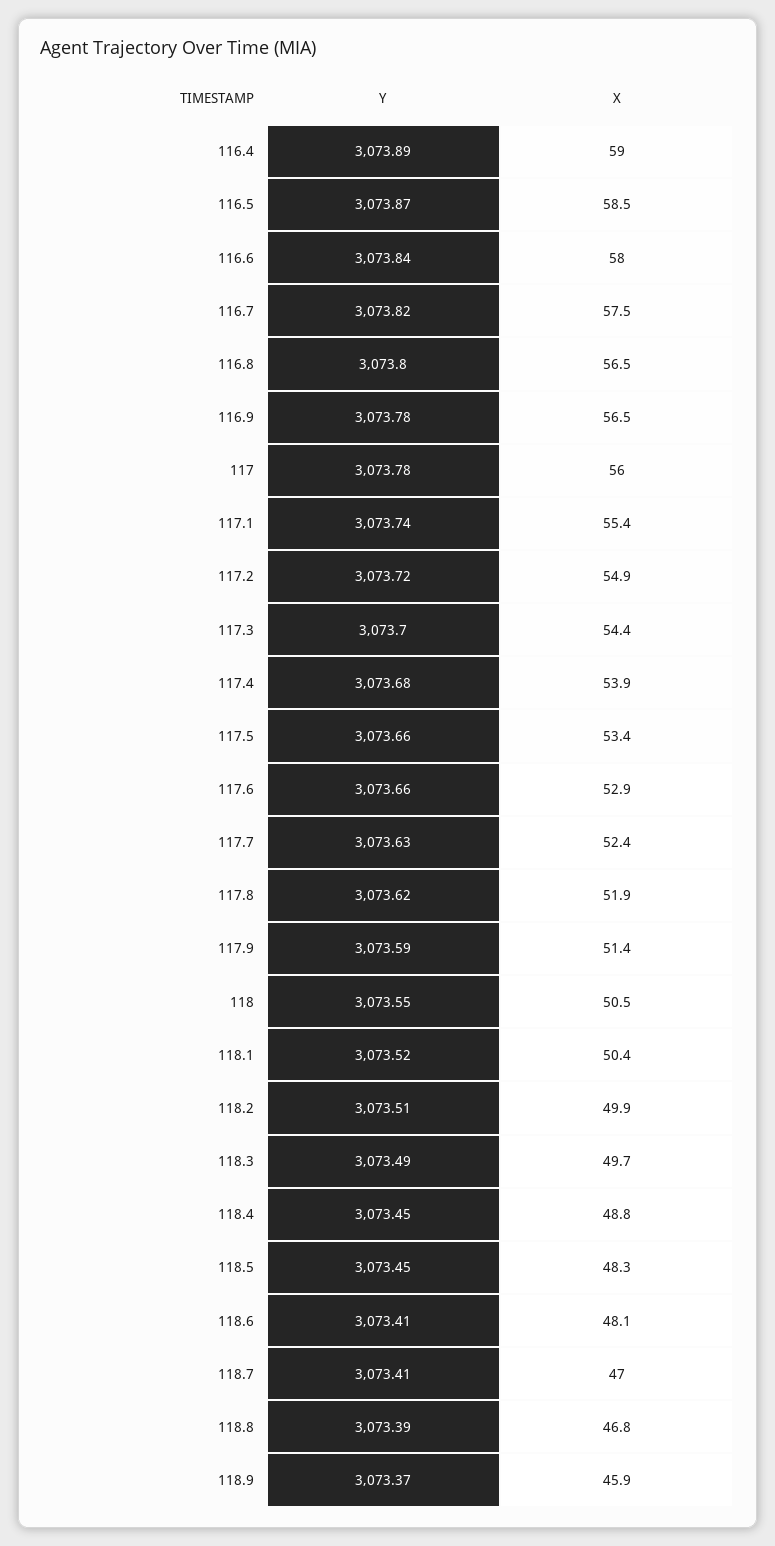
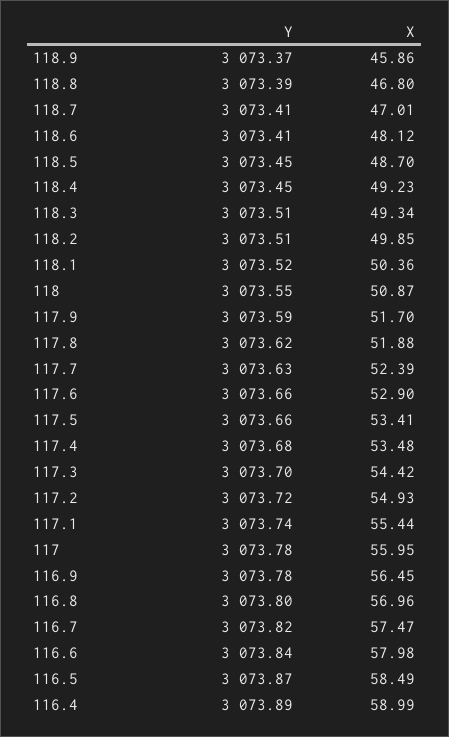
  {
    "Y": {
      "116.4": 3073.89,
      "116.5": 3073.87,
      "116.6": 3073.84,
      "116.7": 3073.82,
      "116.8": 3073.8,
      "116.9": 3073.78,
      "117": 3073.78,
      "117.1": 3073.74,
      "117.2": 3073.72,
      "117.3": 3073.7,
      "117.4": 3073.68,
      "117.5": 3073.66,
      "117.6": 3073.66,
      "117.7": 3073.63,
      "117.8": 3073.62,
      "117.9": 3073.59,
      "118": 3073.55,
      "118.1": 3073.52,
      "118.2": 3073.51,
-     "118.3": 3073.49,
+     "118.3": 3073.51,
      "118.4": 3073.45,
      "118.5": 3073.45,
      "118.6": 3073.41,
      "118.7": 3073.41,
      "118.8": 3073.39,
      "118.9": 3073.37
    },
    "X": {
      "116.4": 58.99,
      "116.5": 58.49,
      "116.6": 57.98,
      "116.7": 57.47,
-     "116.8": 56.5,
+     "116.8": 56.96,
      "116.9": 56.45,
      "117": 55.95,
      "117.1": 55.44,
      "117.2": 54.93,
      "117.3": 54.42,
-     "117.4": 53.9,
+     "117.4": 53.48,
      "117.5": 53.41,
      "117.6": 52.9,
      "117.7": 52.39,
      "117.8": 51.88,
-     "117.9": 51.4,
+     "117.9": 51.7,
-     "118": 50.5,
+     "118": 50.87,
      "118.1": 50.36,
      "118.2": 49.85,
-     "118.3": 49.7,
+     "118.3": 49.34,
-     "118.4": 48.8,
+     "118.4": 49.23,
-     "118.5": 48.3,
+     "118.5": 48.7,
      "118.6": 48.12,
      "118.7": 47.01,
      "118.8": 46.8,
      "118.9": 45.86
    }
  }

